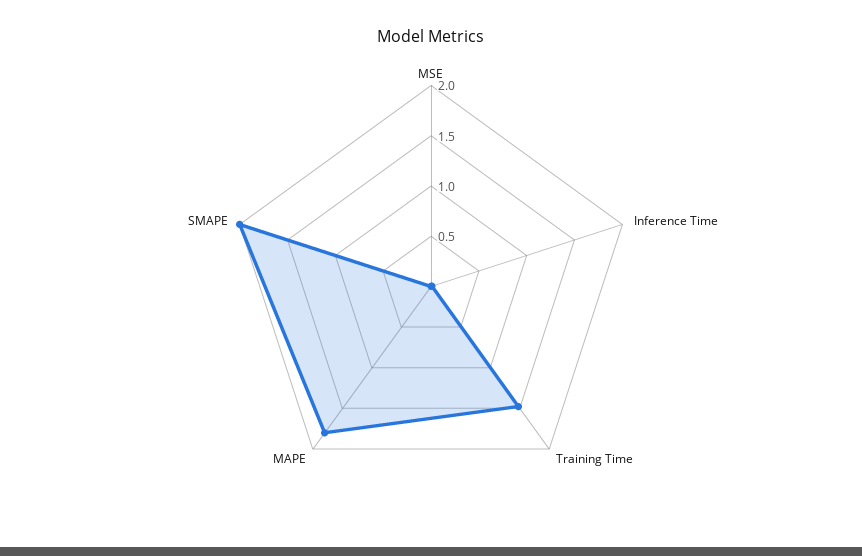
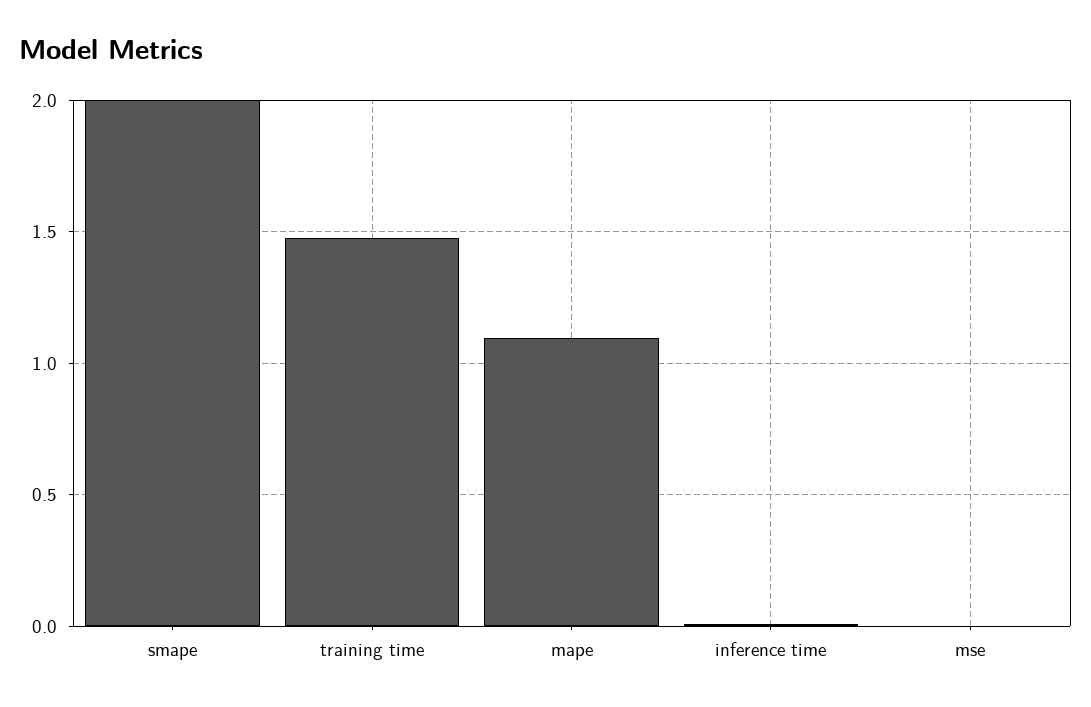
  {
    "MSE": 0,
    "Inference Time": 0,
    "Training Time": 1.5,
-   "MAPE": 1.8,
+   "MAPE": 1.1,
    "SMAPE": 2
  }

